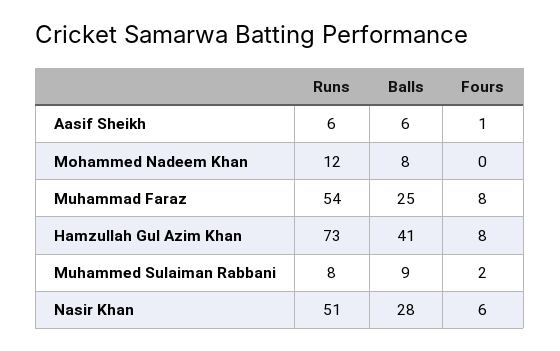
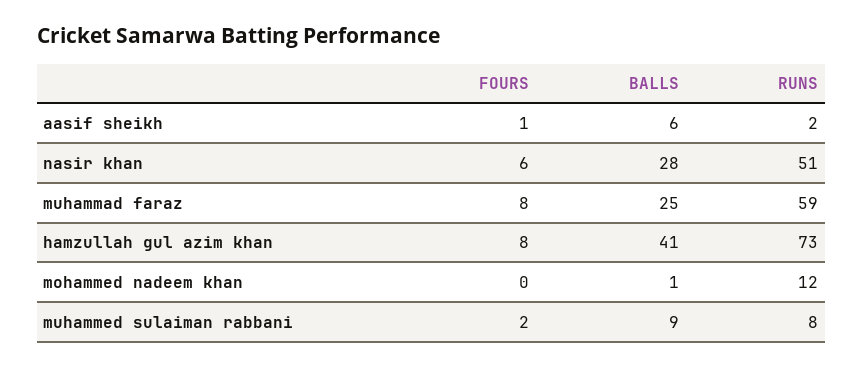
  {
    "Runs": {
-     "Aasif Sheikh": 6,
+     "Aasif Sheikh": 2,
      "Mohammed Nadeem Khan": 12,
-     "Muhammad Faraz": 54,
+     "Muhammad Faraz": 59,
      "Hamzullah Gul Azim Khan": 73,
      "Muhammed Sulaiman Rabbani": 8,
      "Nasir Khan": 51
    },
    "Balls": {
      "Aasif Sheikh": 6,
-     "Mohammed Nadeem Khan": 8,
+     "Mohammed Nadeem Khan": 1,
      "Muhammad Faraz": 25,
      "Hamzullah Gul Azim Khan": 41,
      "Muhammed Sulaiman Rabbani": 9,
      "Nasir Khan": 28
    },
    "Fours": {
      "Aasif Sheikh": 1,
      "Mohammed Nadeem Khan": 0,
      "Muhammad Faraz": 8,
      "Hamzullah Gul Azim Khan": 8,
      "Muhammed Sulaiman Rabbani": 2,
      "Nasir Khan": 6
    }
  }

